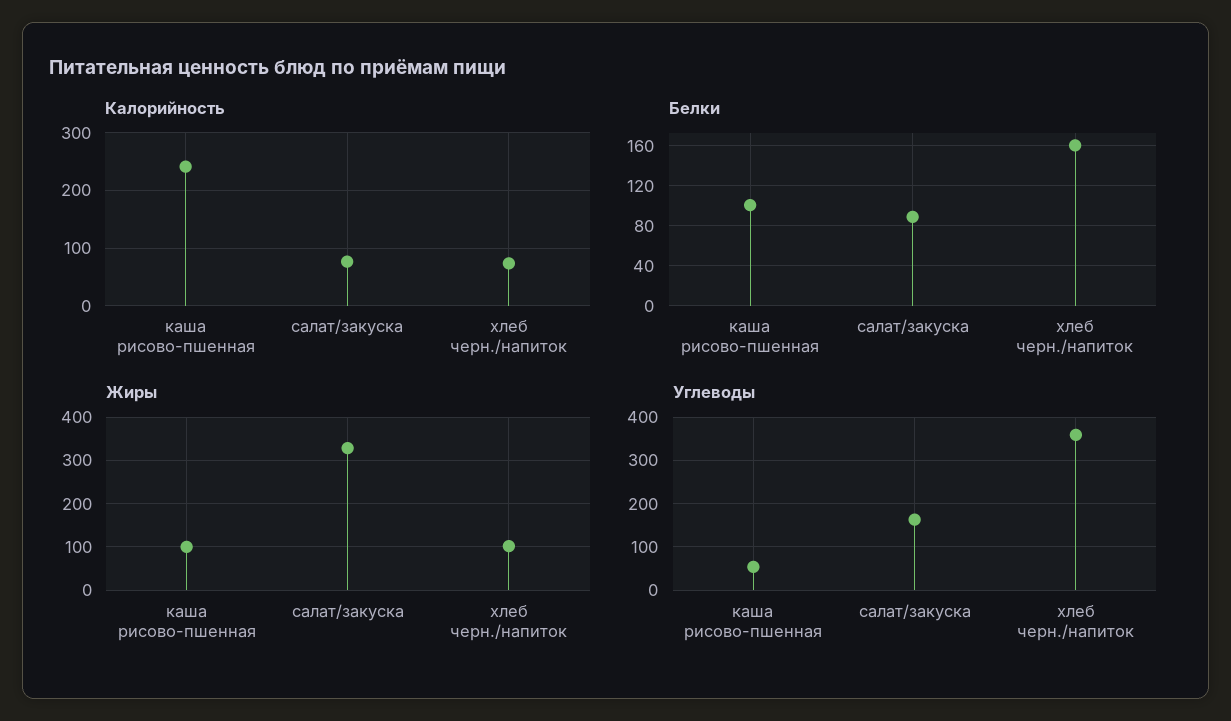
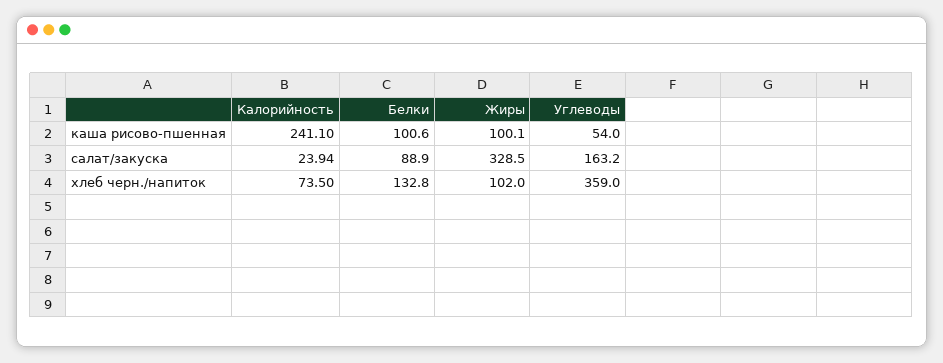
  {
    "Калорийность": {
      "каша рисово-пшенная": 241.1,
-     "салат/закуска": 80,
+     "салат/закуска": 23.94,
      "хлеб черн./напиток": 73.5
    },
    "Белки": {
      "каша рисово-пшенная": 100.6,
      "салат/закуска": 88.9,
-     "хлеб черн./напиток": 160
+     "хлеб черн./напиток": 132.8
    },
    "Жиры": {
      "каша рисово-пшенная": 100.1,
      "салат/закуска": 328.5,
      "хлеб черн./напиток": 102
    },
    "Углеводы": {
      "каша рисово-пшенная": 54,
      "салат/закуска": 163.2,
      "хлеб черн./напиток": 359
    }
  }

